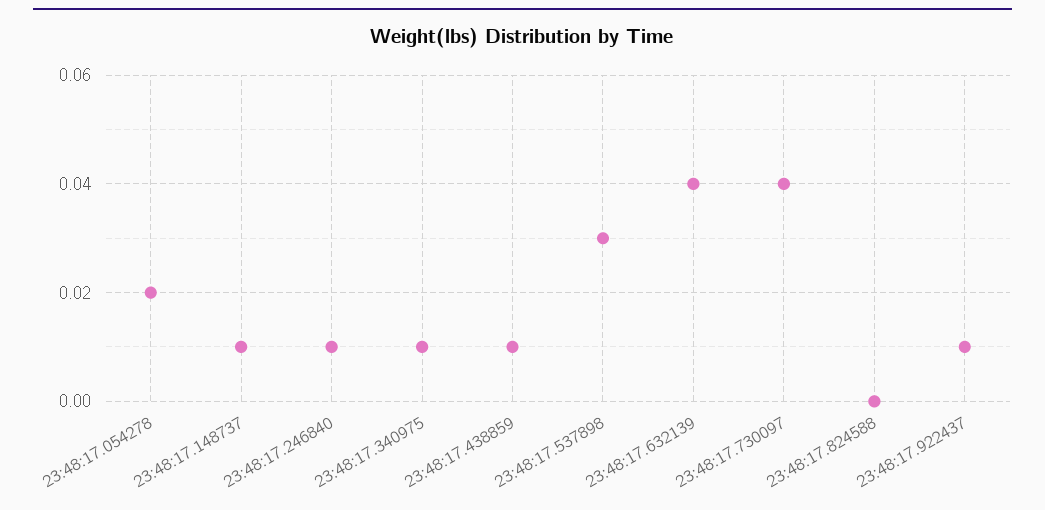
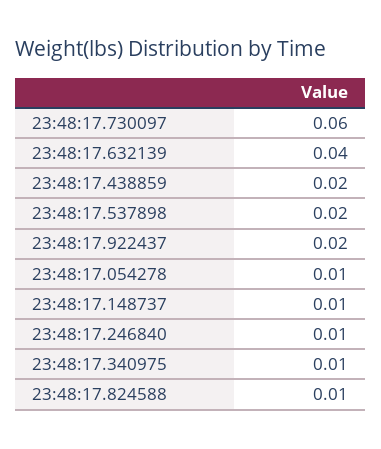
  {
-   "23:48:17.054278": 0.02,
+   "23:48:17.054278": 0.01,
    "23:48:17.148737": 0.01,
    "23:48:17.246840": 0.01,
    "23:48:17.340975": 0.01,
-   "23:48:17.438859": 0.01,
+   "23:48:17.438859": 0.02,
-   "23:48:17.537898": 0.03,
+   "23:48:17.537898": 0.02,
    "23:48:17.632139": 0.04,
-   "23:48:17.730097": 0.04,
+   "23:48:17.730097": 0.06,
-   "23:48:17.824588": 0,
+   "23:48:17.824588": 0.01,
-   "23:48:17.922437": 0.01
+   "23:48:17.922437": 0.02
  }

